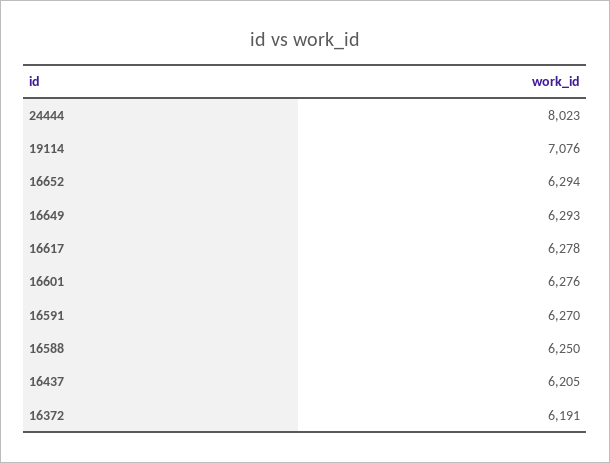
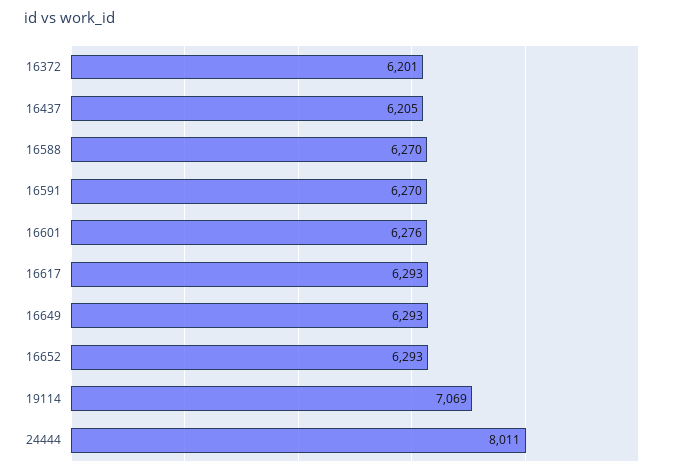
  {
-   "24444": 8023,
+   "24444": 8011,
-   "19114": 7076,
+   "19114": 7069,
-   "16652": 6294,
+   "16652": 6293,
    "16649": 6293,
-   "16617": 6278,
+   "16617": 6293,
    "16601": 6276,
    "16591": 6270,
-   "16588": 6250,
+   "16588": 6270,
    "16437": 6205,
-   "16372": 6191
+   "16372": 6201
  }

